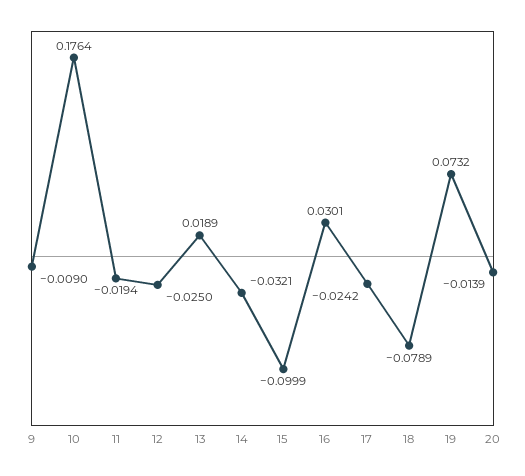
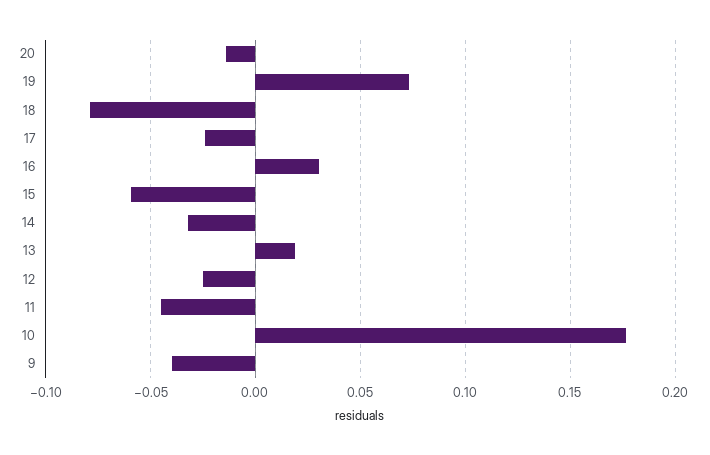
  {
-   "9": -0.009,
+   "9": -0.04,
    "10": 0.1764,
-   "11": -0.0194,
+   "11": -0.045,
    "12": -0.025,
    "13": 0.0189,
    "14": -0.0321,
-   "15": -0.0999,
+   "15": -0.06,
    "16": 0.0301,
    "17": -0.0242,
    "18": -0.0789,
    "19": 0.0732,
    "20": -0.0139
  }

